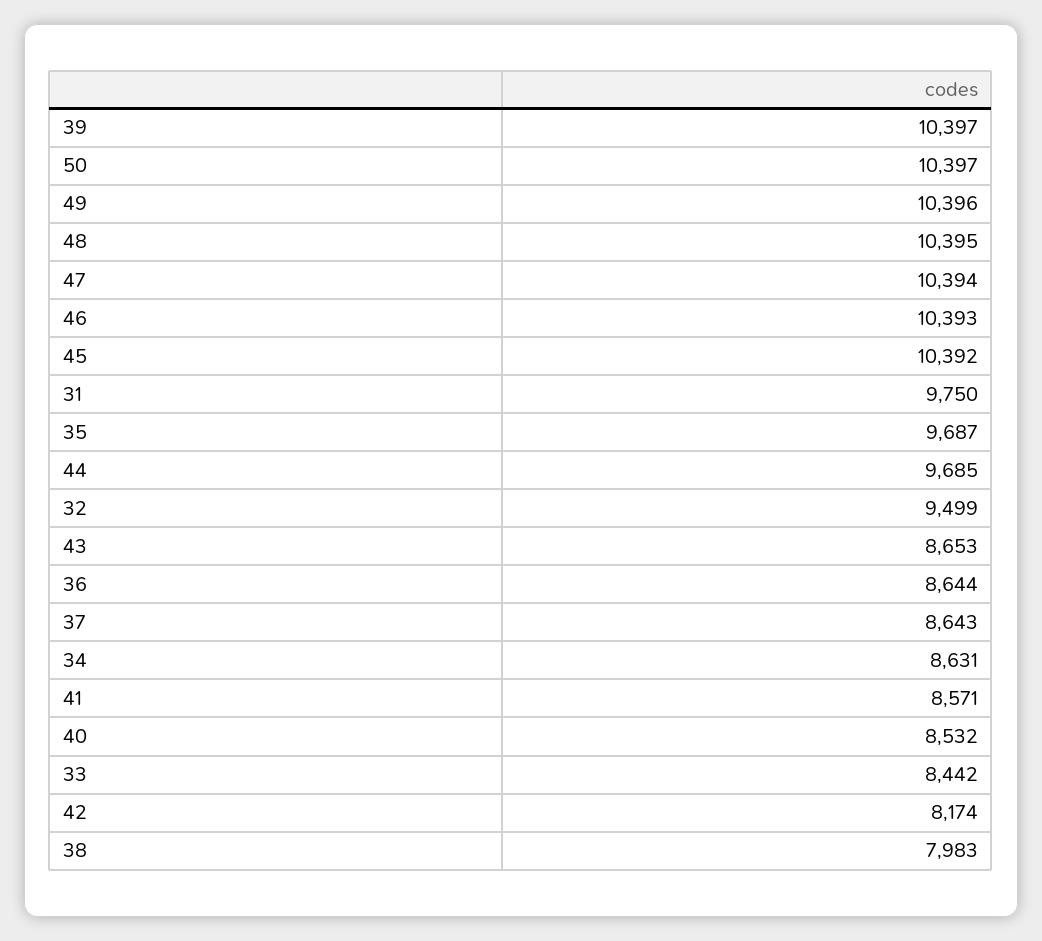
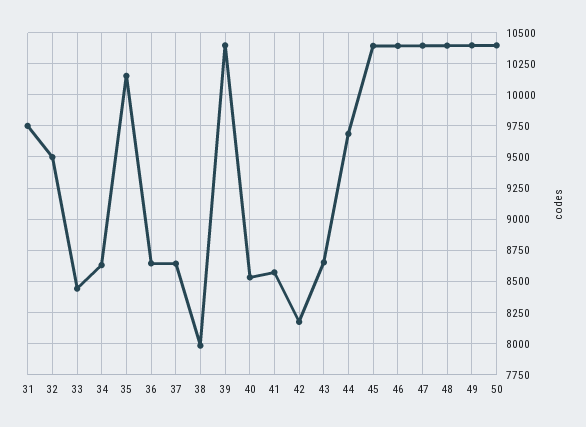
  {
    "39": 10397,
    "50": 10397,
    "49": 10396,
    "48": 10395,
    "47": 10394,
    "46": 10393,
    "45": 10392,
    "31": 9750,
-   "35": 9687,
+   "35": 10150,
    "44": 9685,
    "32": 9499,
    "43": 8653,
    "36": 8644,
    "37": 8643,
    "34": 8631,
    "41": 8571,
    "40": 8532,
    "33": 8442,
    "42": 8174,
    "38": 7983
  }

